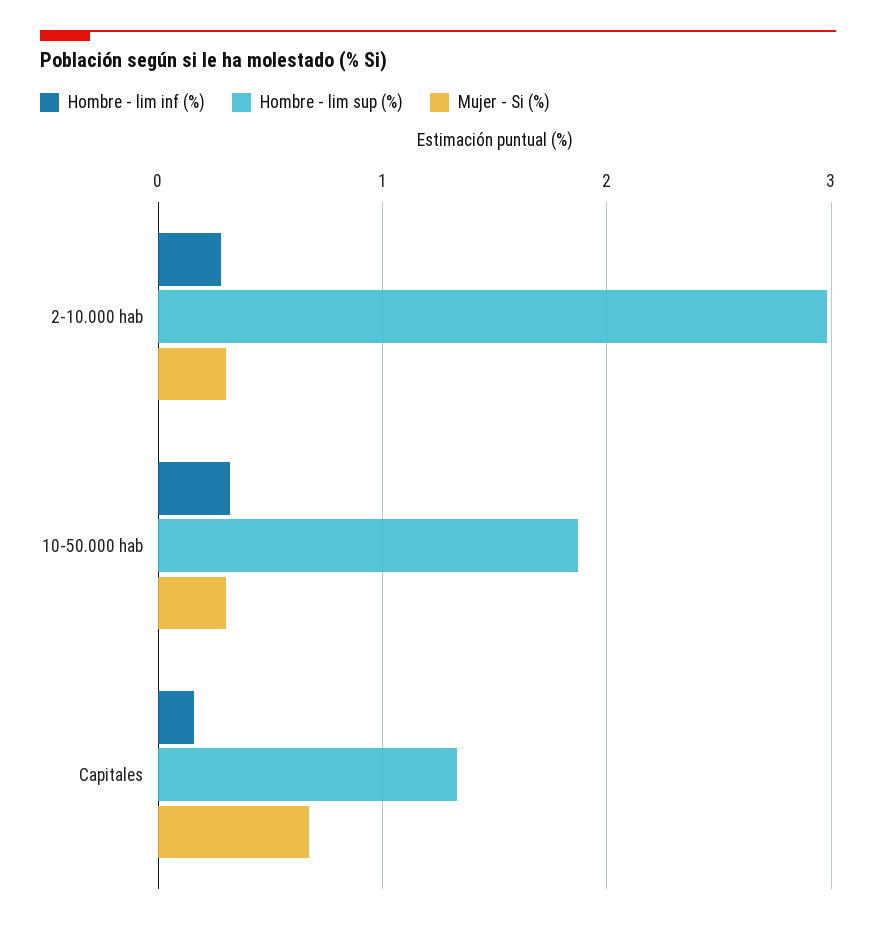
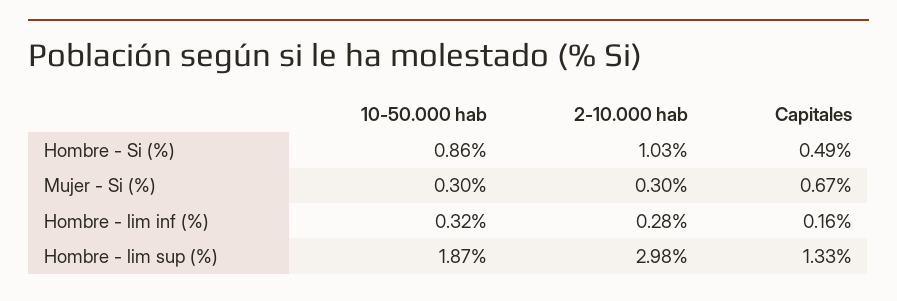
  {
    "Hombre - lim inf (%)": {
      "2-10.000 hab": 0.28,
      "10-50.000 hab": 0.32,
      "Capitales": 0.16
    },
    "Hombre - lim sup (%)": {
      "2-10.000 hab": 2.98,
      "10-50.000 hab": 1.87,
      "Capitales": 1.33
    },
    "Mujer - Si (%)": {
      "2-10.000 hab": 0.3,
      "10-50.000 hab": 0.3,
      "Capitales": 0.67
-   }
+   },
+   "Hombre - Si (%)": {
+     "10-50.000 hab": 0.86,
+     "2-10.000 hab": 1.03,
+     "Capitales": 0.49
+   }
  }

